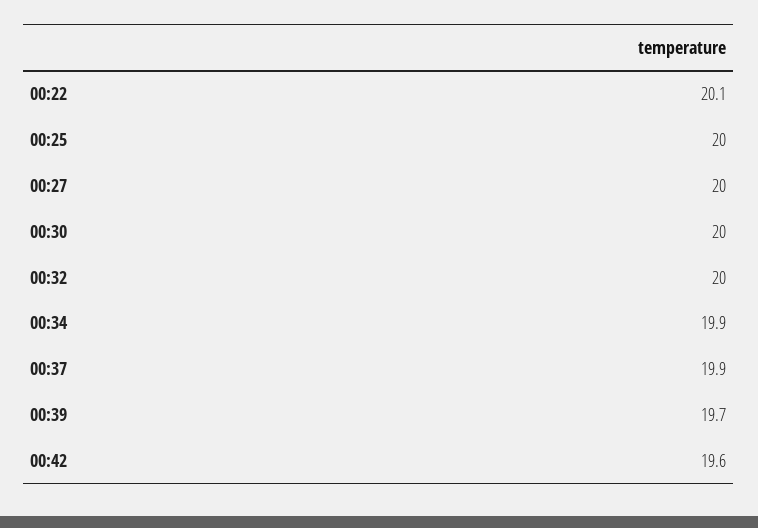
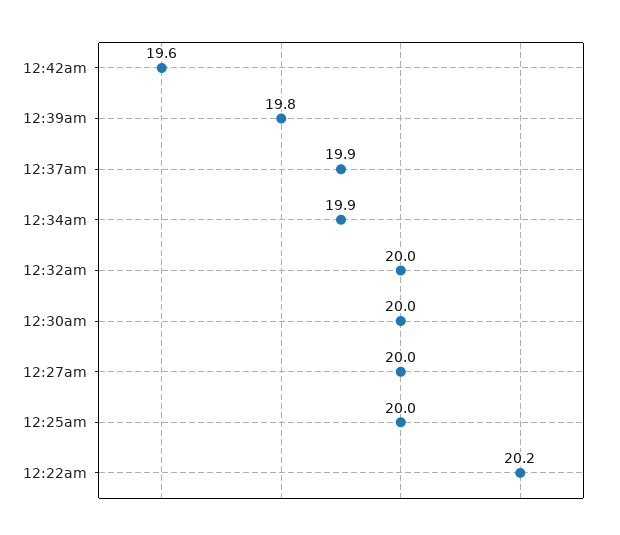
  {
-   "00:22": 20.1,
+   "00:22": 20.2,
    "00:25": 20,
    "00:27": 20,
    "00:30": 20,
    "00:32": 20,
    "00:34": 19.9,
    "00:37": 19.9,
-   "00:39": 19.7,
+   "00:39": 19.8,
    "00:42": 19.6
  }

